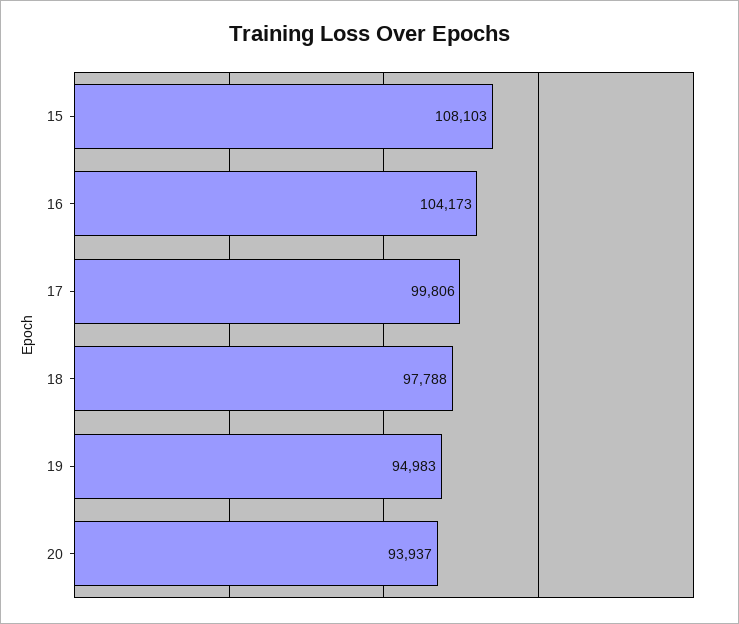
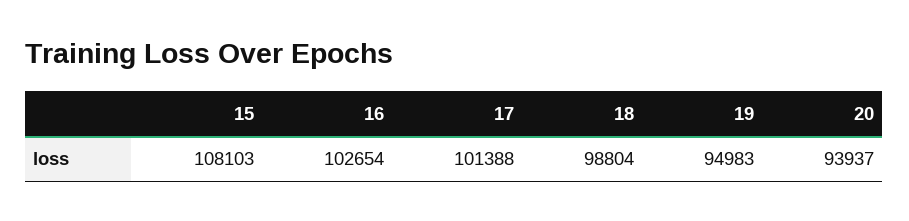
  {
    "15": 108103,
-   "16": 104173,
+   "16": 102654,
-   "17": 99806,
+   "17": 101388,
-   "18": 97788,
+   "18": 98804,
    "19": 94983,
    "20": 93937
  }

